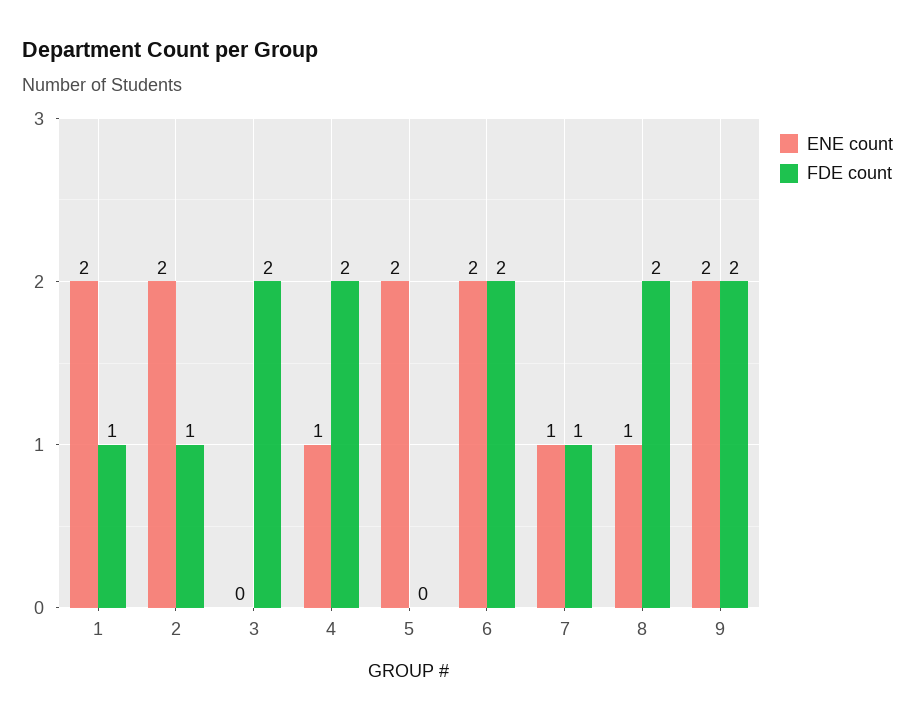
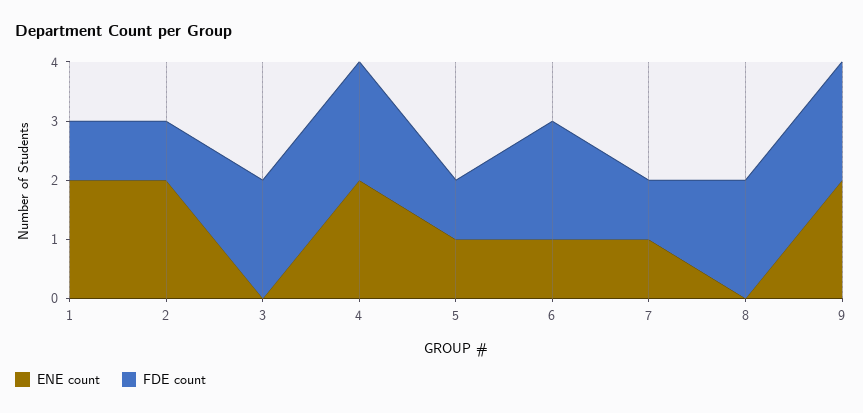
  {
    "ENE count": {
      "1": 2,
      "2": 2,
      "3": 0,
-     "4": 1,
+     "4": 2,
-     "5": 2,
+     "5": 1,
-     "6": 2,
+     "6": 1,
      "7": 1,
-     "8": 1,
+     "8": 0,
      "9": 2
    },
    "FDE count": {
      "1": 1,
      "2": 1,
      "3": 2,
      "4": 2,
-     "5": 0,
+     "5": 1,
      "6": 2,
      "7": 1,
      "8": 2,
      "9": 2
    }
  }

